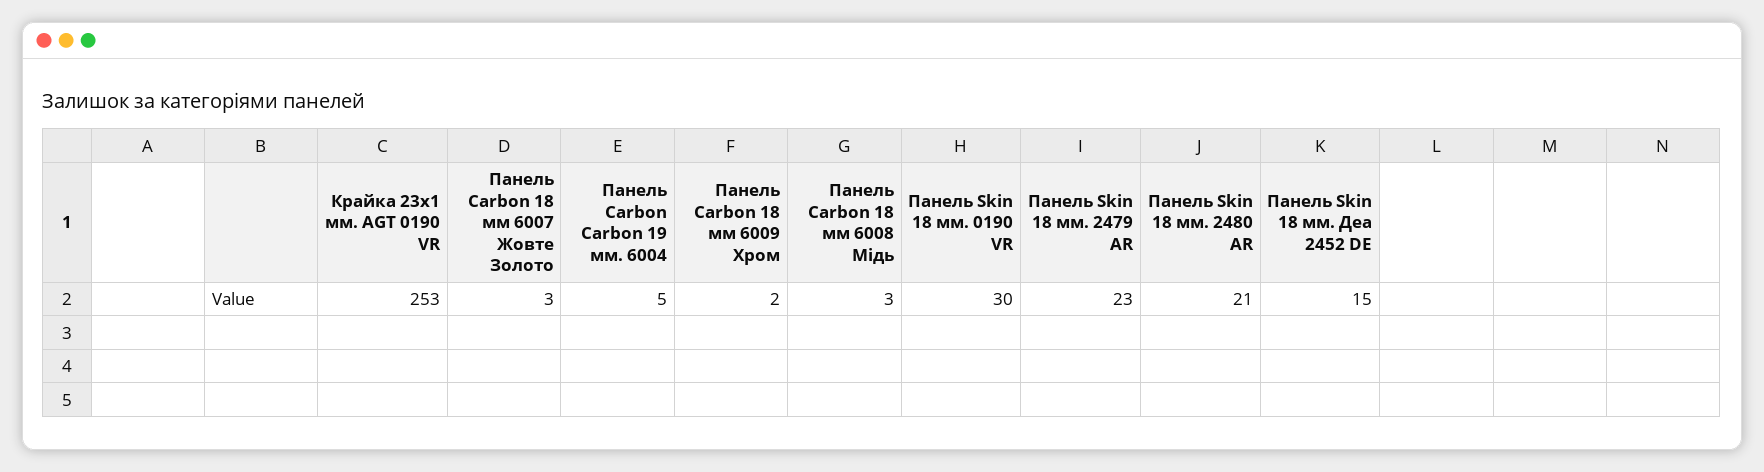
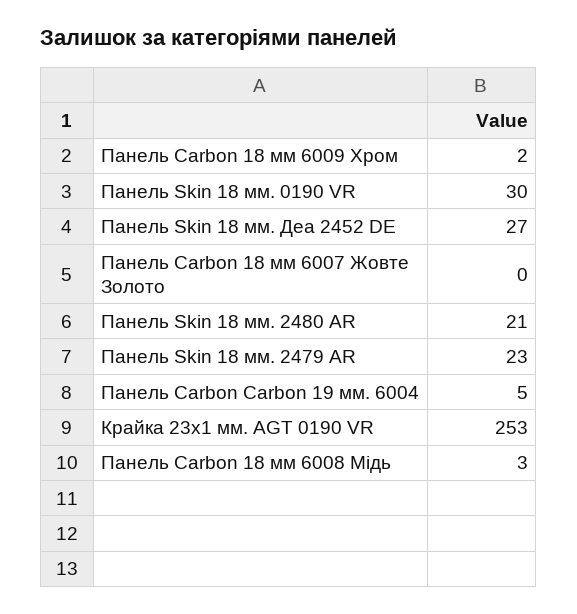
  {
    "Крайка 23x1 мм. AGT 0190 VR": 253,
-   "Панель Carbon 18 мм 6007 Жовте Золото": 3,
+   "Панель Carbon 18 мм 6007 Жовте Золото": 0,
    "Панель Carbon Carbon 19 мм. 6004": 5,
    "Панель Carbon 18 мм 6009 Хром": 2,
    "Панель Carbon 18 мм 6008 Мідь": 3,
    "Панель Skin 18 мм. 0190 VR": 30,
    "Панель Skin 18 мм. 2479 AR": 23,
    "Панель Skin 18 мм. 2480 AR": 21,
-   "Панель Skin 18 мм. Деа 2452 DE": 15
+   "Панель Skin 18 мм. Деа 2452 DE": 27
  }

